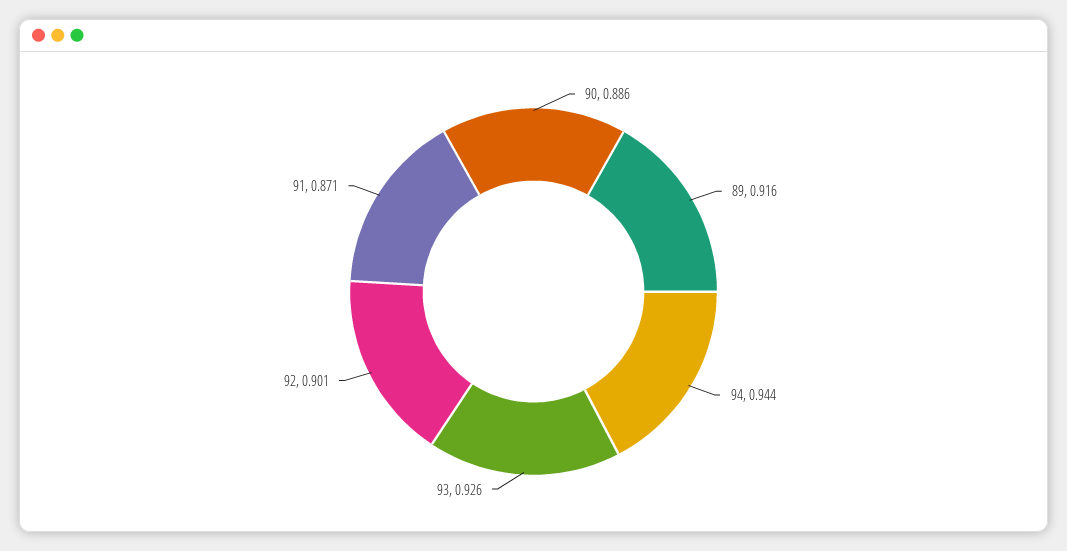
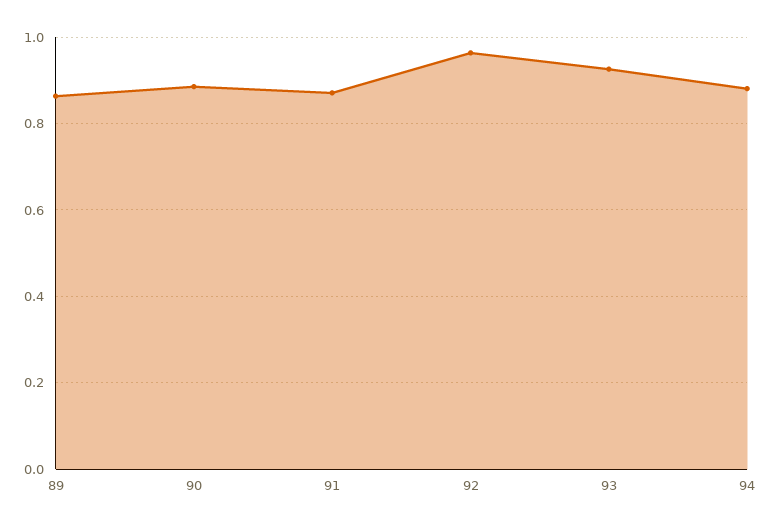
  {
    "90": 0.886,
-   "89": 0.916,
+   "89": 0.86,
-   "94": 0.944,
+   "94": 0.88,
    "93": 0.926,
-   "92": 0.901,
+   "92": 0.96,
    "91": 0.871
  }

